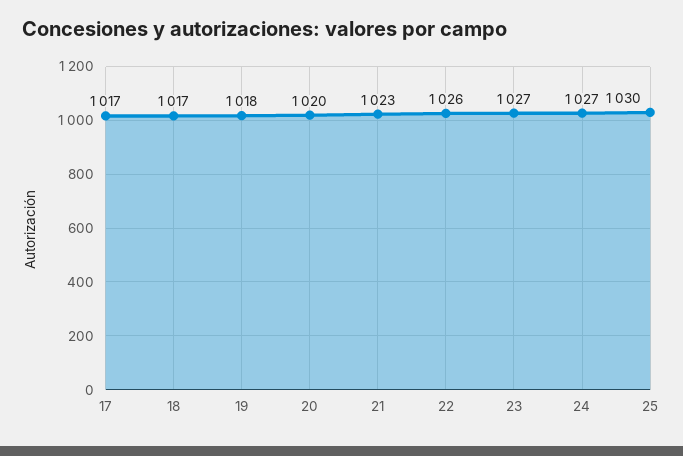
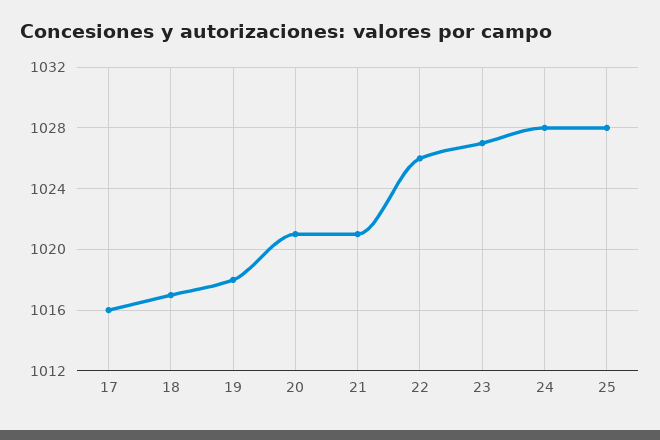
  {
-   "17": 1017,
+   "17": 1016,
    "18": 1017,
    "19": 1018,
-   "20": 1020,
+   "20": 1021,
-   "21": 1023,
+   "21": 1021,
    "22": 1026,
    "23": 1027,
-   "24": 1027,
+   "24": 1028,
-   "25": 1030
+   "25": 1028
  }

